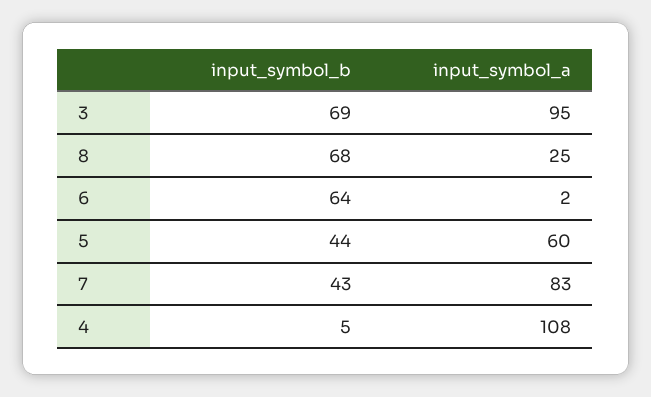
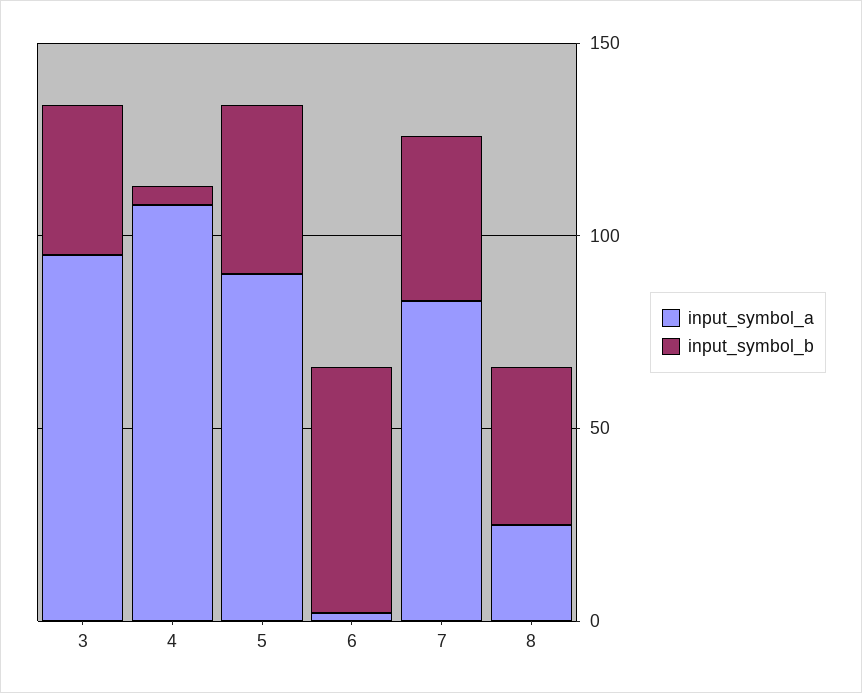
  {
    "input_symbol_b": {
-     "3": 69,
+     "3": 40,
-     "8": 68,
+     "8": 40,
      "6": 64,
      "5": 44,
      "7": 43,
      "4": 5
    },
    "input_symbol_a": {
      "3": 95,
      "8": 25,
      "6": 2,
-     "5": 60,
+     "5": 90,
      "7": 83,
      "4": 108
    }
  }

